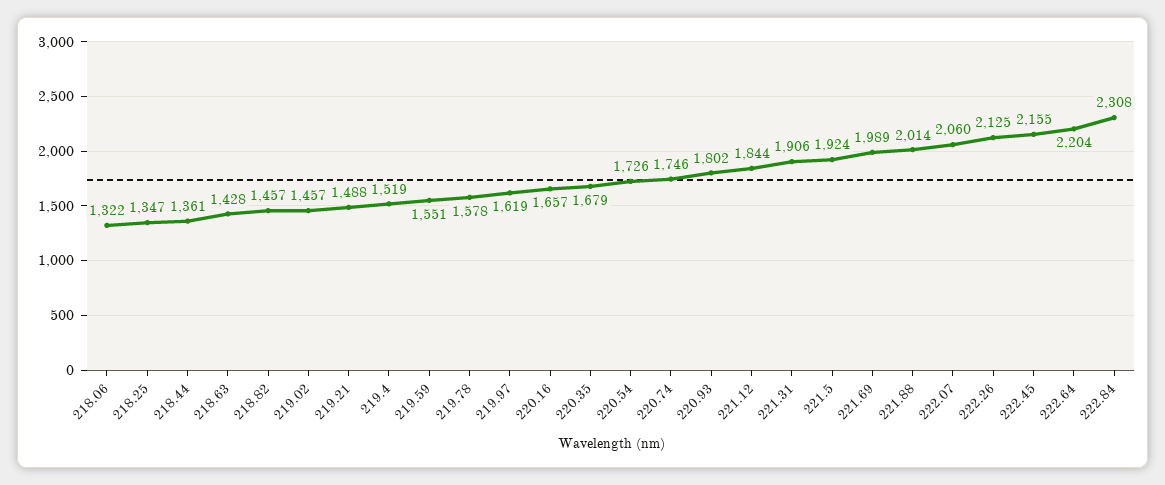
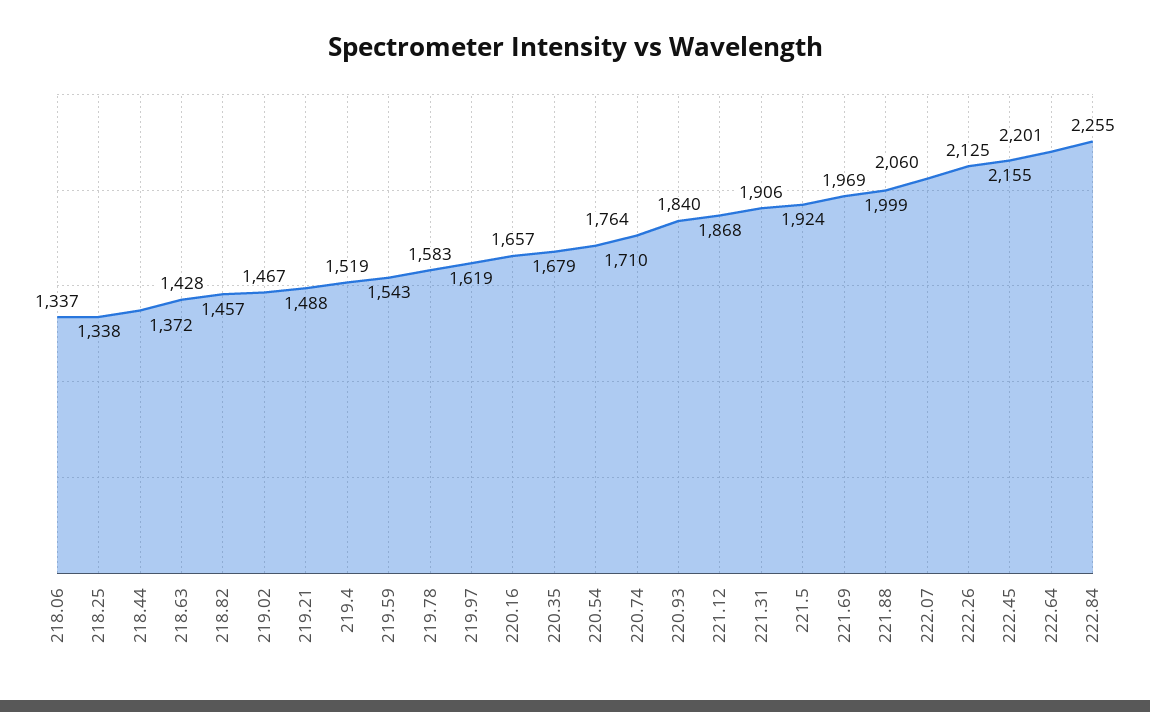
  {
-   "218.06": 1322,
+   "218.06": 1337,
-   "218.25": 1347,
+   "218.25": 1338,
-   "218.44": 1361,
+   "218.44": 1372,
    "218.63": 1428,
    "218.82": 1457,
-   "219.02": 1457,
+   "219.02": 1467,
    "219.21": 1488,
    "219.4": 1519,
-   "219.59": 1551,
+   "219.59": 1543,
-   "219.78": 1578,
+   "219.78": 1583,
    "219.97": 1619,
    "220.16": 1657,
    "220.35": 1679,
-   "220.54": 1726,
+   "220.54": 1710,
-   "220.74": 1746,
+   "220.74": 1764,
-   "220.93": 1802,
+   "220.93": 1840,
-   "221.12": 1844,
+   "221.12": 1868,
    "221.31": 1906,
    "221.5": 1924,
-   "221.69": 1989,
+   "221.69": 1969,
-   "221.88": 2014,
+   "221.88": 1999,
    "222.07": 2060,
    "222.26": 2125,
    "222.45": 2155,
-   "222.64": 2204,
+   "222.64": 2201,
-   "222.84": 2308
+   "222.84": 2255
  }

